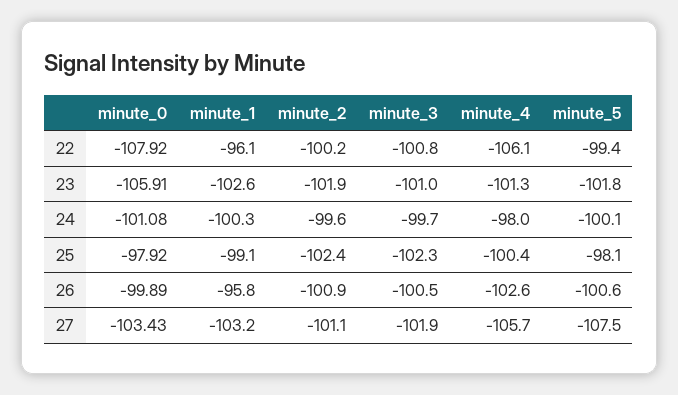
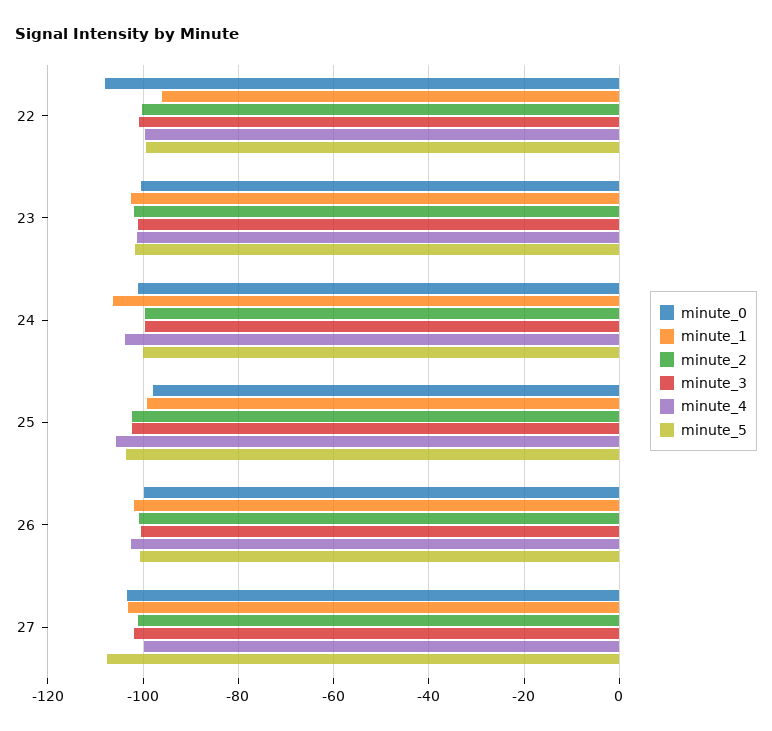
  {
    "minute_0": {
      "22": -107.92,
-     "23": -105.91,
+     "23": -100,
      "24": -101.08,
      "25": -97.92,
      "26": -99.89,
      "27": -103.43
    },
    "minute_1": {
      "22": -96.1,
      "23": -102.6,
-     "24": -100.3,
+     "24": -106,
      "25": -99.1,
-     "26": -95.8,
+     "26": -102,
      "27": -103.2
    },
    "minute_2": {
      "22": -100.2,
      "23": -101.9,
      "24": -99.6,
      "25": -102.4,
      "26": -100.9,
      "27": -101.1
    },
    "minute_3": {
      "22": -100.8,
      "23": -101,
      "24": -99.7,
      "25": -102.3,
      "26": -100.5,
      "27": -101.9
    },
    "minute_4": {
-     "22": -106.1,
+     "22": -100,
      "23": -101.3,
-     "24": -98,
+     "24": -104,
-     "25": -100.4,
+     "25": -106,
      "26": -102.6,
-     "27": -105.7
+     "27": -100
    },
    "minute_5": {
      "22": -99.4,
      "23": -101.8,
      "24": -100.1,
-     "25": -98.1,
+     "25": -104,
      "26": -100.6,
      "27": -107.5
    }
  }

